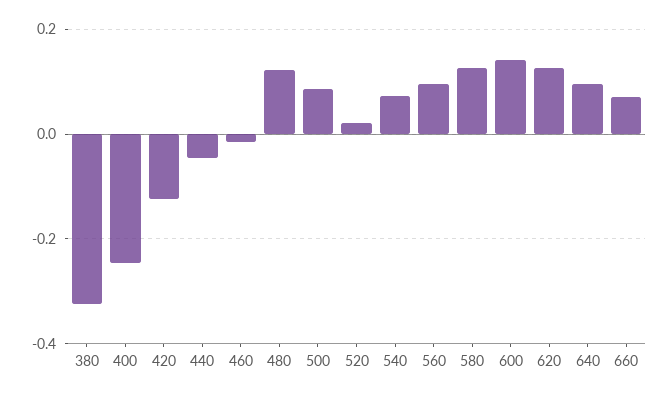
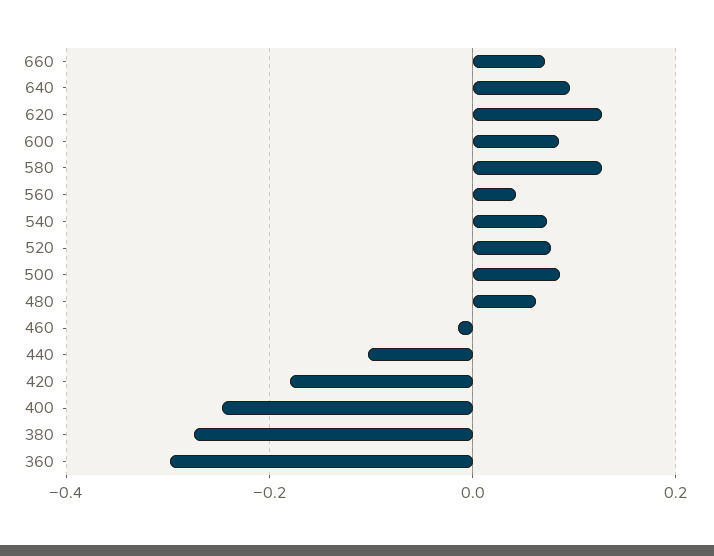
  {
-   "380": -0.32,
+   "380": -0.28,
    "400": -0.24,
-   "420": -0.12,
+   "420": -0.18,
-   "440": -0.04,
+   "440": -0.1,
    "460": -0.02,
-   "480": 0.12,
+   "480": 0.06,
    "500": 0.08,
-   "520": 0.02,
+   "520": 0.08,
    "540": 0.08,
-   "560": 0.1,
+   "560": 0.04,
    "580": 0.12,
-   "600": 0.14,
+   "600": 0.08,
    "620": 0.12,
    "640": 0.1,
-   "660": 0.08
+   "660": 0.08,
+   "360": -0.3
  }

